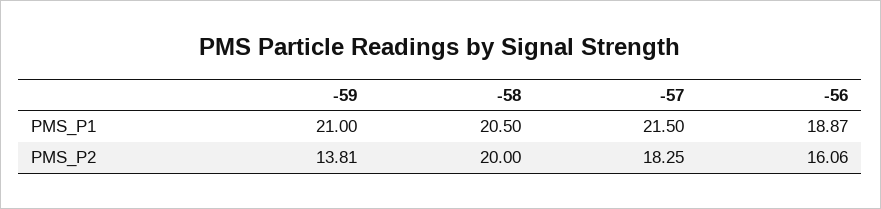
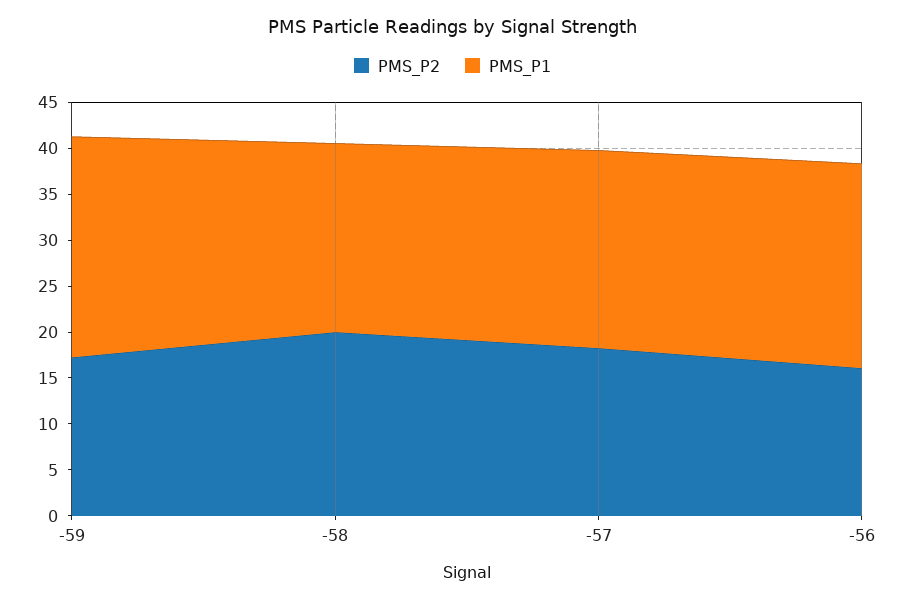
  {
    "PMS_P1": {
-     "-59": 21,
+     "-59": 24,
      "-58": 20.5,
      "-57": 21.5,
-     "-56": 18.87
+     "-56": 22
    },
    "PMS_P2": {
-     "-59": 13.81,
+     "-59": 17,
      "-58": 20,
      "-57": 18.25,
      "-56": 16.06
    }
  }

